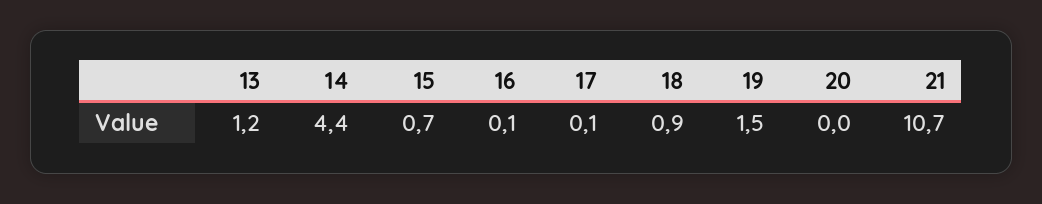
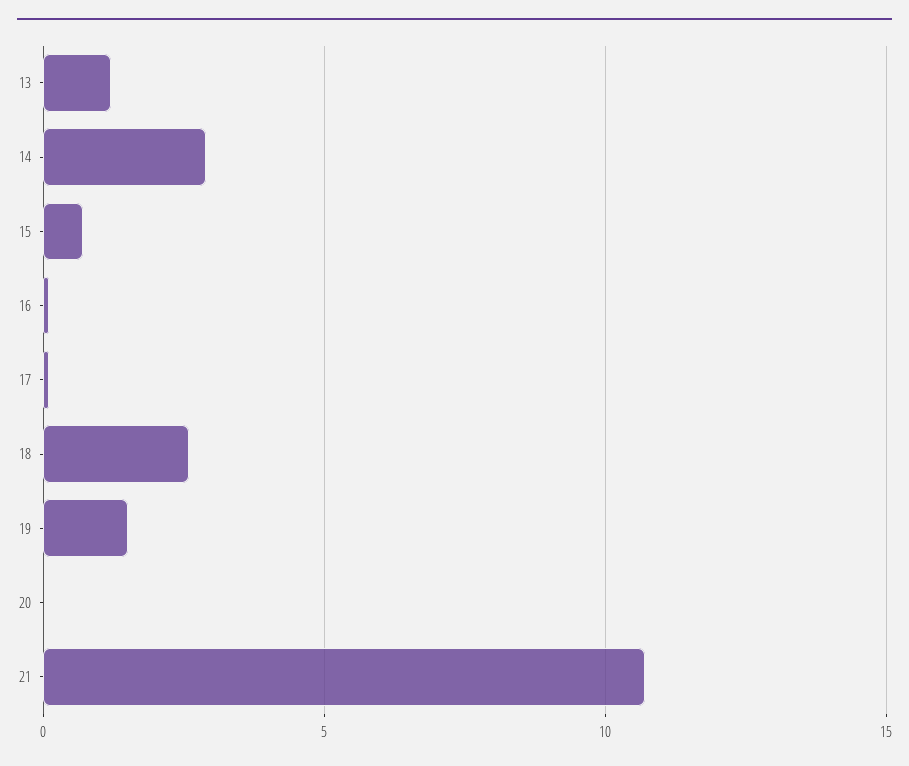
  {
    "13": 1.2,
-   "14": 4.4,
+   "14": 3,
    "15": 0.7,
    "16": 0.1,
    "17": 0.1,
-   "18": 0.9,
+   "18": 2.5,
    "19": 1.5,
    "20": 0,
    "21": 10.7
  }

